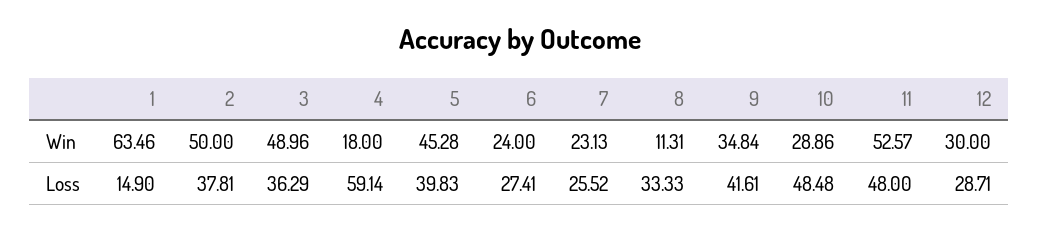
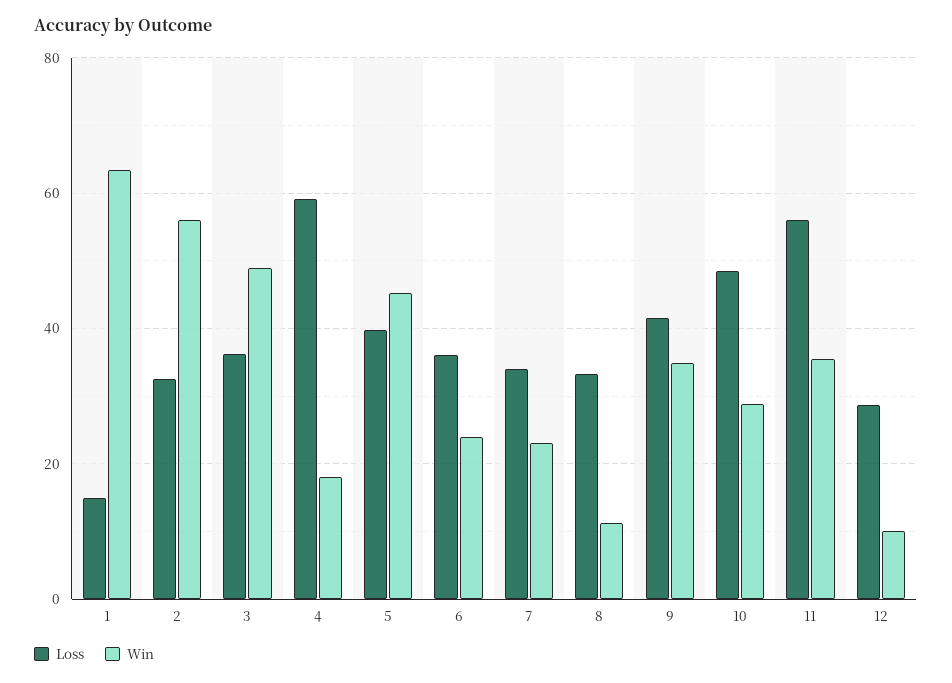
  {
    "Win": {
      "1": 63.46,
-     "2": 50,
+     "2": 56,
      "3": 48.96,
      "4": 18,
      "5": 45.28,
      "6": 24,
      "7": 23.13,
      "8": 11.31,
      "9": 34.84,
      "10": 28.86,
-     "11": 52.57,
+     "11": 36,
-     "12": 30
+     "12": 10
    },
    "Loss": {
      "1": 14.9,
-     "2": 37.81,
+     "2": 32,
      "3": 36.29,
      "4": 59.14,
      "5": 39.83,
-     "6": 27.41,
+     "6": 36,
-     "7": 25.52,
+     "7": 34,
      "8": 33.33,
      "9": 41.61,
      "10": 48.48,
-     "11": 48,
+     "11": 56,
      "12": 28.71
    }
  }

